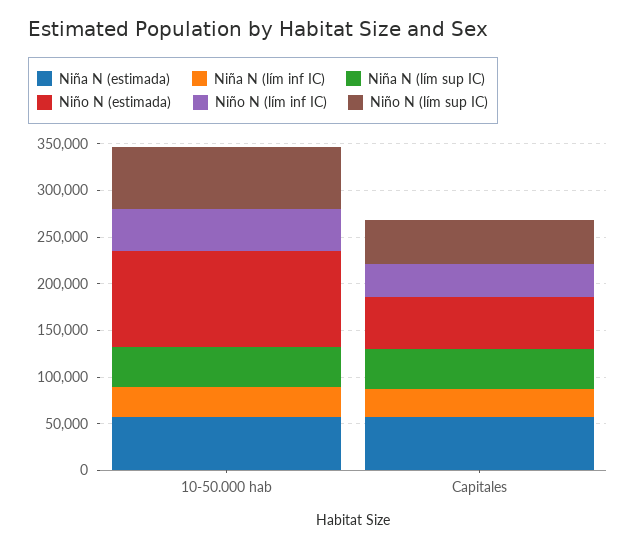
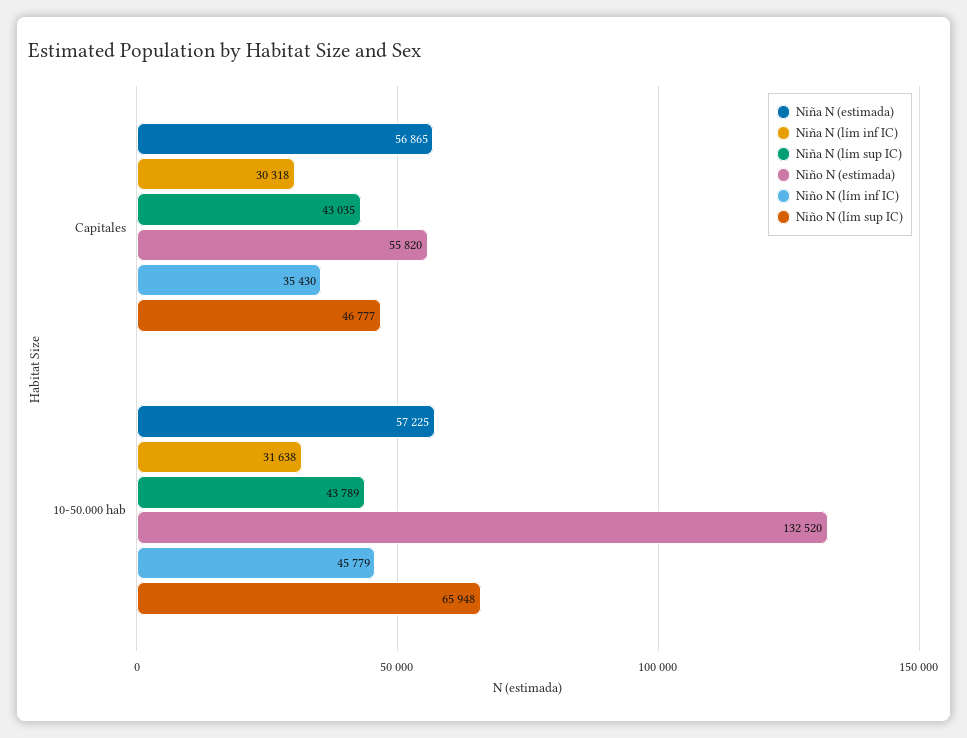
  {
    "Niña N (estimada)": {
      "10-50.000 hab": 57225,
      "Capitales": 56865
    },
    "Niña N (lím inf IC)": {
      "10-50.000 hab": 31638,
      "Capitales": 30318
    },
    "Niña N (lím sup IC)": {
      "10-50.000 hab": 43789,
      "Capitales": 43035
    },
    "Niño N (estimada)": {
-     "10-50.000 hab": 100000,
+     "10-50.000 hab": 132520,
      "Capitales": 55820
    },
    "Niño N (lím inf IC)": {
      "10-50.000 hab": 45779,
      "Capitales": 35430
    },
    "Niño N (lím sup IC)": {
      "10-50.000 hab": 65948,
      "Capitales": 46777
    }
  }

